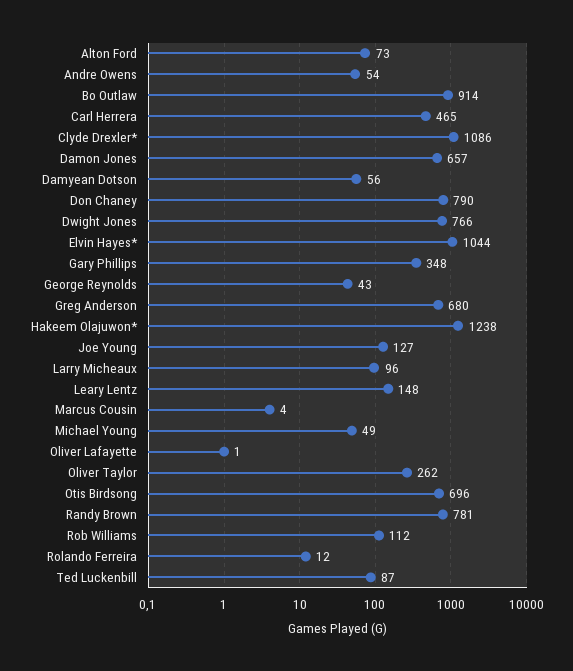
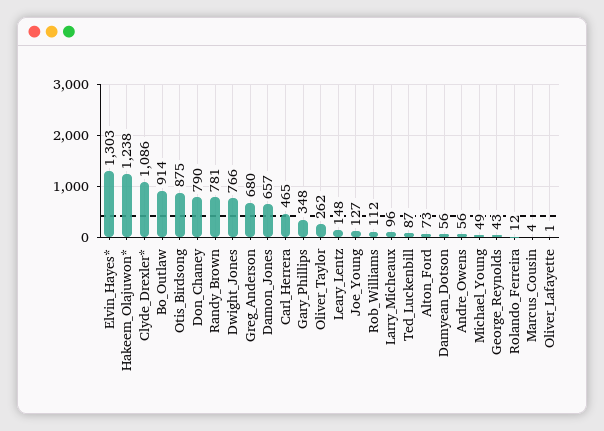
  {
    "Alton Ford": 73,
-   "Andre Owens": 54,
+   "Andre Owens": 56,
    "Bo Outlaw": 914,
    "Carl Herrera": 465,
    "Clyde Drexler*": 1086,
    "Damon Jones": 657,
    "Damyean Dotson": 56,
    "Don Chaney": 790,
    "Dwight Jones": 766,
-   "Elvin Hayes*": 1044,
+   "Elvin Hayes*": 1303,
    "Gary Phillips": 348,
    "George Reynolds": 43,
    "Greg Anderson": 680,
    "Hakeem Olajuwon*": 1238,
    "Joe Young": 127,
    "Larry Micheaux": 96,
    "Leary Lentz": 148,
    "Marcus Cousin": 4,
    "Michael Young": 49,
    "Oliver Lafayette": 1,
    "Oliver Taylor": 262,
-   "Otis Birdsong": 696,
+   "Otis Birdsong": 875,
    "Randy Brown": 781,
    "Rob Williams": 112,
    "Rolando Ferreira": 12,
    "Ted Luckenbill": 87
  }

